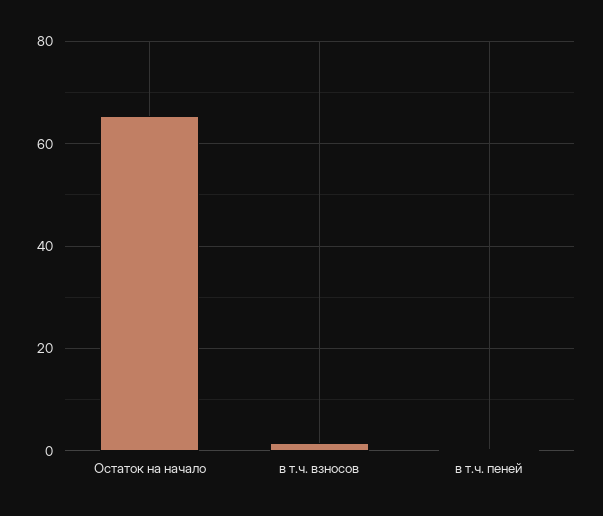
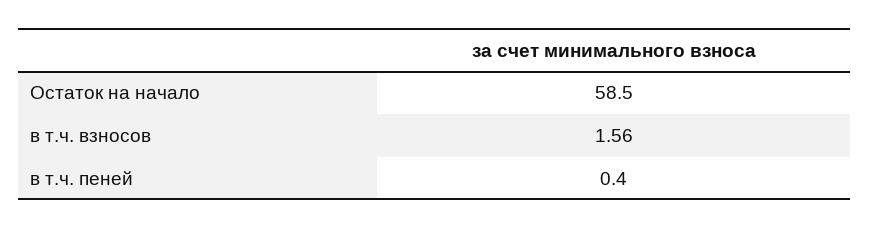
  {
-   "Остаток на начало": 66,
+   "Остаток на начало": 58.5,
    "в т.ч. взносов": 1.56,
    "в т.ч. пеней": 0.4
  }

